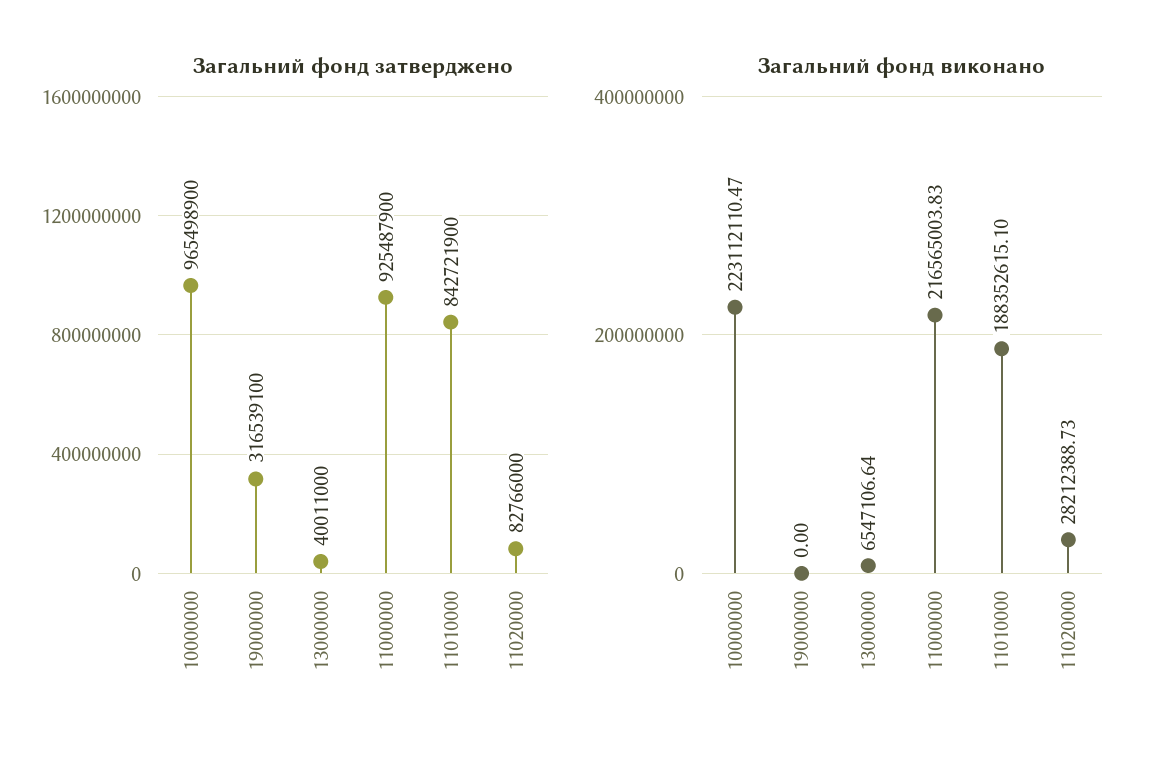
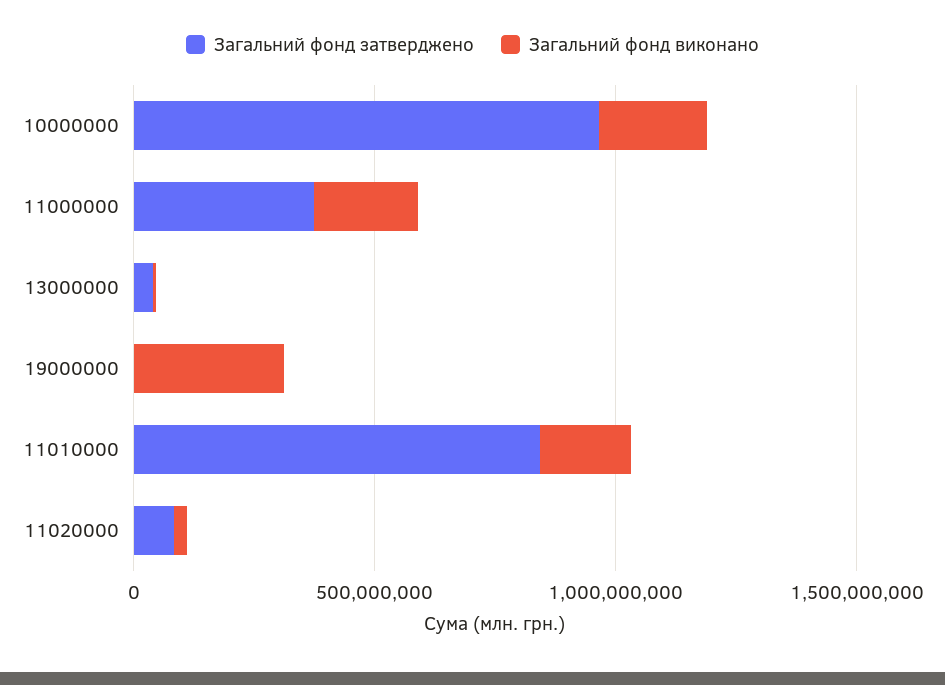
  {
    "Загальний фонд затверджено": {
      "10000000": 965498900,
-     "19000000": 316539100,
+     "19000000": 0,
      "13000000": 40011000,
-     "11000000": 925487900,
+     "11000000": 400000000,
      "11010000": 842721900,
      "11020000": 82766000
    },
    "Загальний фонд виконано": {
      "10000000": 223112110.47,
-     "19000000": 0,
+     "19000000": 300000000,
      "13000000": 6547106.64,
      "11000000": 216565003.83,
      "11010000": 188352615.1,
      "11020000": 28212388.73
    }
  }

